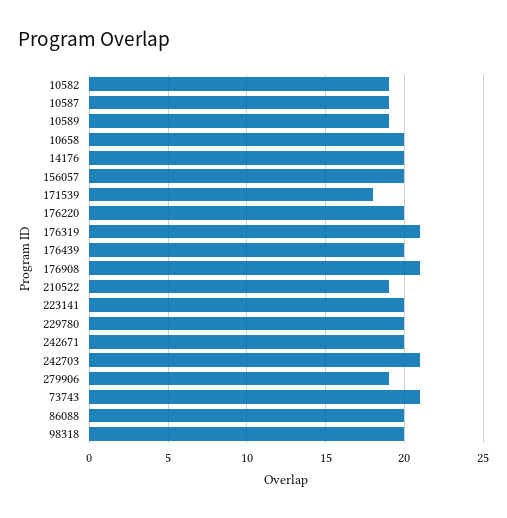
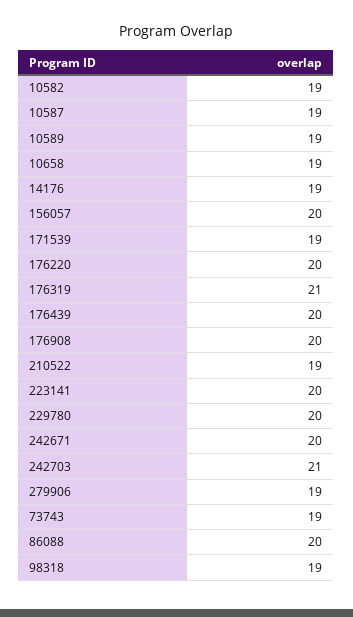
  {
    "10582": 19,
    "10587": 19,
    "10589": 19,
-   "10658": 20,
+   "10658": 19,
-   "14176": 20,
+   "14176": 19,
    "156057": 20,
-   "171539": 18,
+   "171539": 19,
    "176220": 20,
    "176319": 21,
    "176439": 20,
-   "176908": 21,
+   "176908": 20,
    "210522": 19,
    "223141": 20,
    "229780": 20,
    "242671": 20,
    "242703": 21,
    "279906": 19,
-   "73743": 21,
+   "73743": 19,
    "86088": 20,
-   "98318": 20
+   "98318": 19
  }

